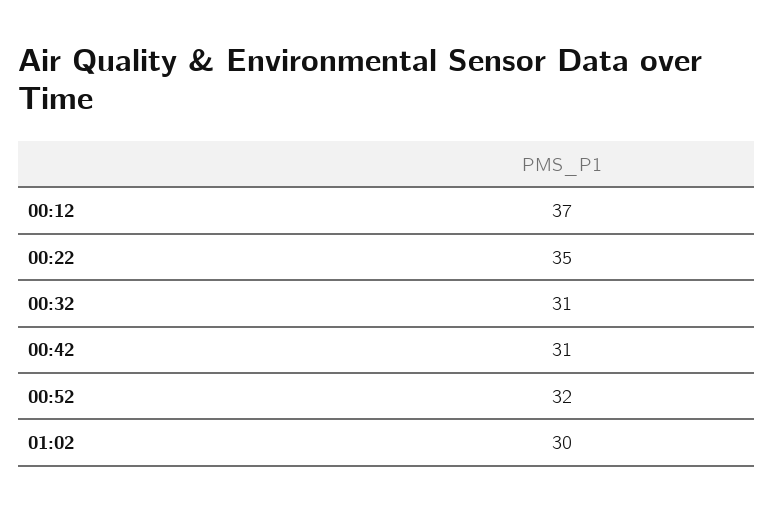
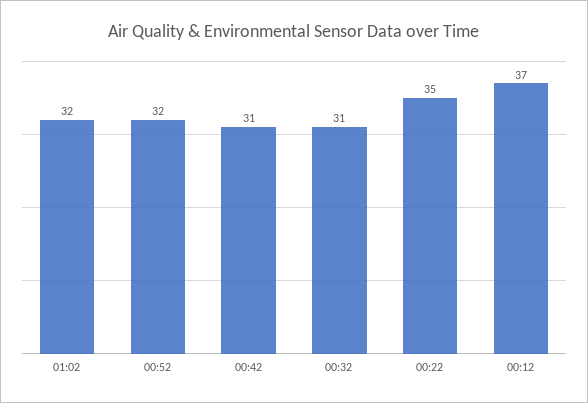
  {
    "00:12": 37,
    "00:22": 35,
    "00:32": 31,
    "00:42": 31,
    "00:52": 32,
-   "01:02": 30
+   "01:02": 32
  }

